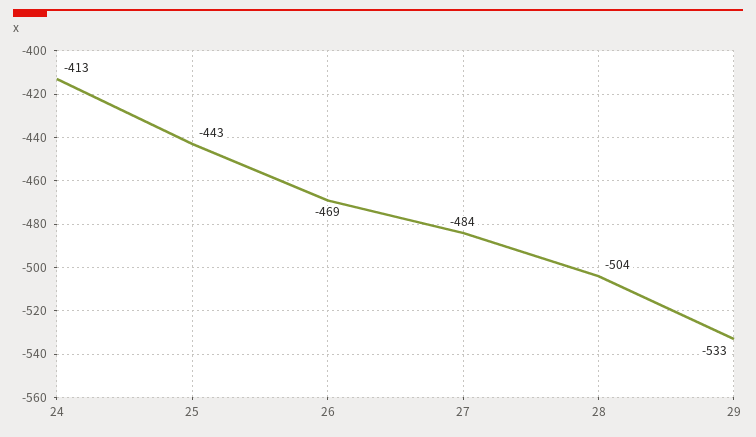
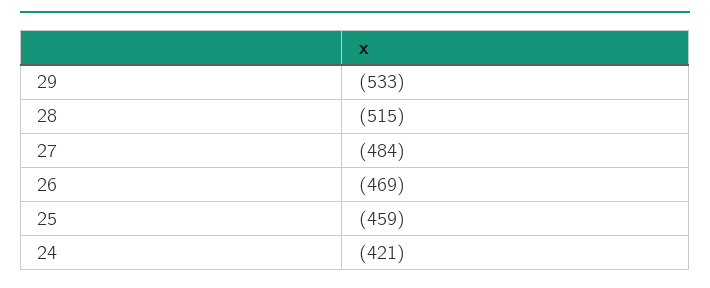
  {
-   "24": -413,
+   "24": -421,
-   "25": -443,
+   "25": -459,
    "26": -469,
    "27": -484,
-   "28": -504,
+   "28": -515,
    "29": -533
  }

